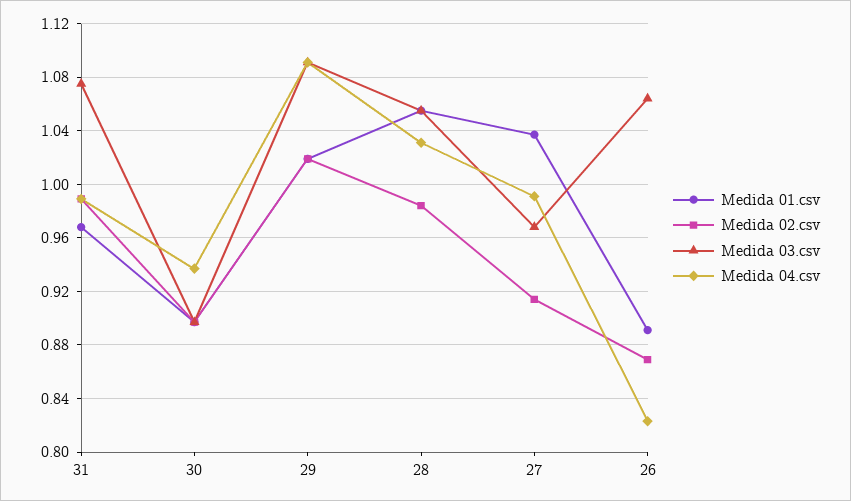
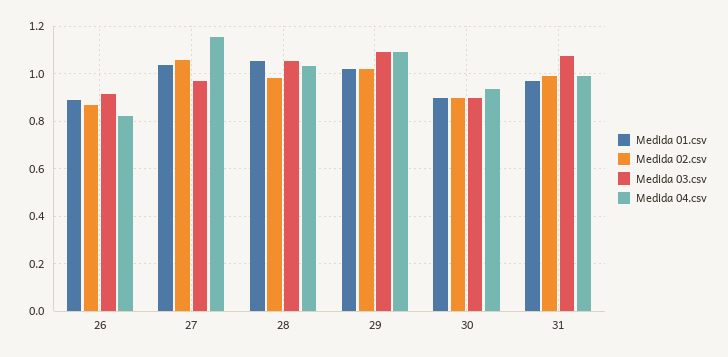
  {
    "Medida 01.csv": {
      "31": 0.97,
      "30": 0.895,
      "29": 1.02,
      "28": 1.055,
      "27": 1.035,
      "26": 0.89
    },
    "Medida 02.csv": {
      "31": 0.99,
      "30": 0.895,
      "29": 1.02,
      "28": 0.985,
-     "27": 0.915,
+     "27": 1.05,
      "26": 0.87
    },
    "Medida 03.csv": {
      "31": 1.075,
      "30": 0.895,
      "29": 1.09,
      "28": 1.055,
      "27": 0.97,
-     "26": 1.065
+     "26": 0.9
    },
    "Medida 04.csv": {
      "31": 0.99,
      "30": 0.935,
      "29": 1.09,
      "28": 1.03,
-     "27": 0.99,
+     "27": 1.15,
      "26": 0.825
    }
  }

